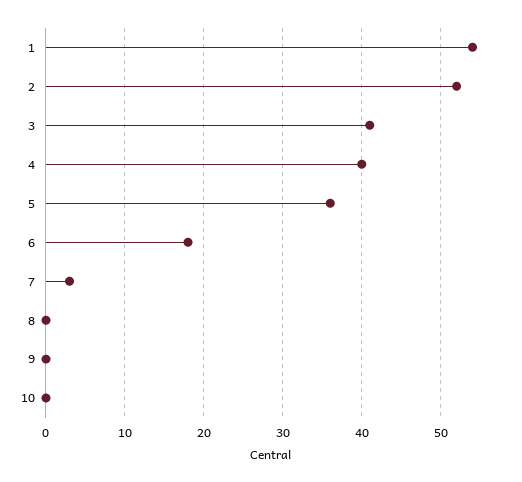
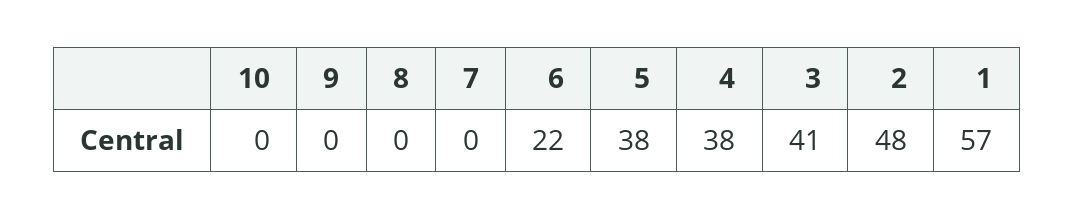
  {
-   "1": 54,
+   "1": 57,
-   "2": 52,
+   "2": 48,
    "3": 41,
-   "4": 40,
+   "4": 38,
-   "5": 36,
+   "5": 38,
-   "6": 18,
+   "6": 22,
-   "7": 3,
+   "7": 0,
    "8": 0,
    "9": 0,
    "10": 0
  }

